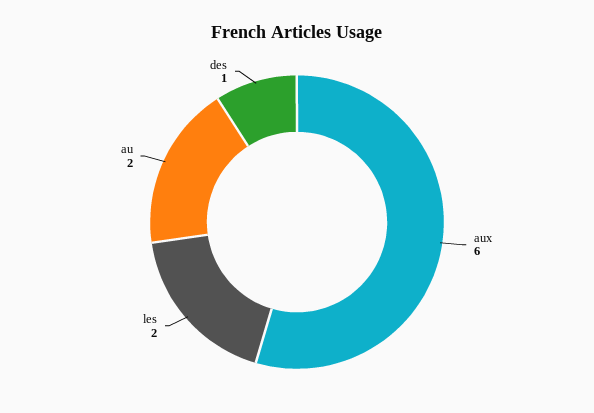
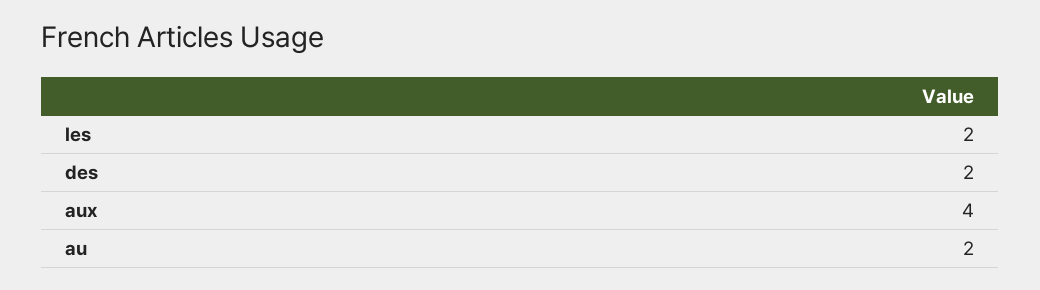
  {
-   "aux": 6,
+   "aux": 4,
    "les": 2,
    "au": 2,
-   "des": 1
+   "des": 2
  }

